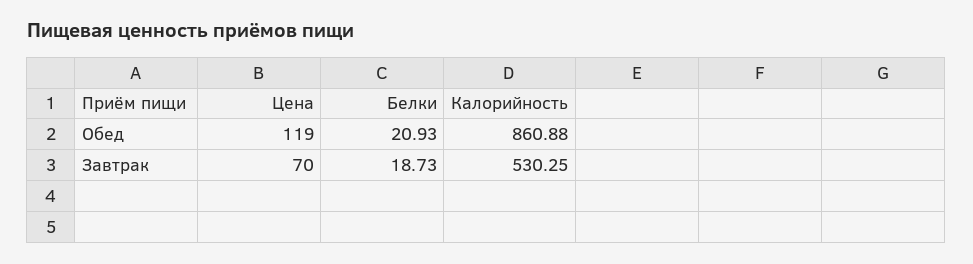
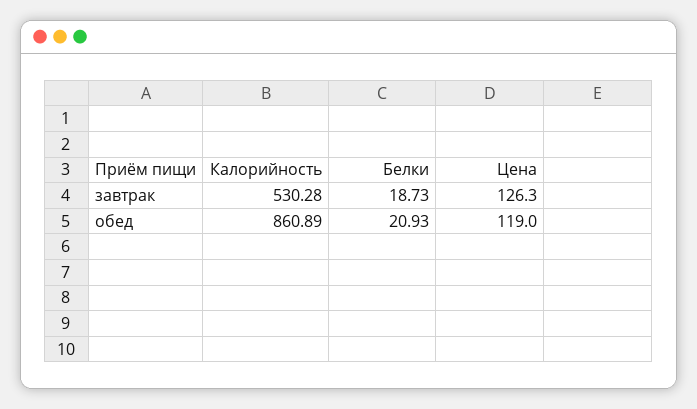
  {
    "Цена": {
      "Обед": 119,
-     "Завтрак": 70
+     "Завтрак": 126.3
    },
    "Белки": {
      "Обед": 20.93,
      "Завтрак": 18.73
    },
    "Калорийность": {
-     "Обед": 860.88,
+     "Обед": 860.89,
-     "Завтрак": 530.25
+     "Завтрак": 530.28
    }
  }

